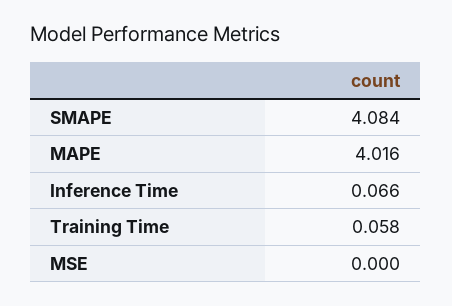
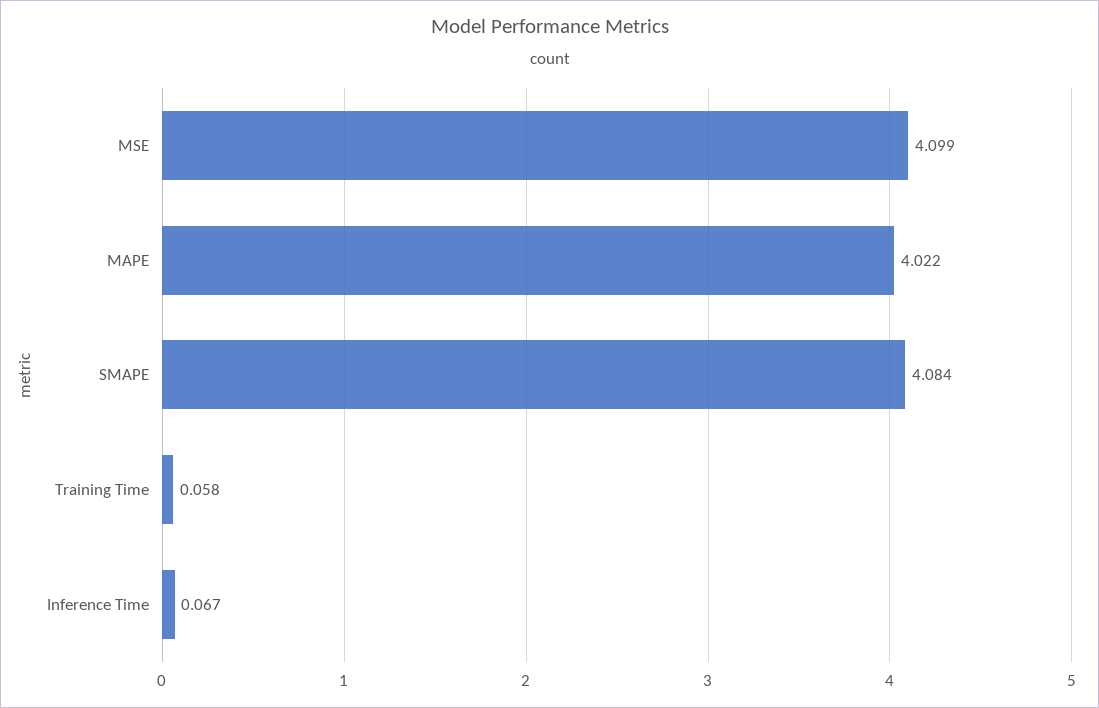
  {
    "SMAPE": 4.084,
-   "MAPE": 4.016,
+   "MAPE": 4.022,
-   "Inference Time": 0.066,
+   "Inference Time": 0.067,
    "Training Time": 0.058,
-   "MSE": 0
+   "MSE": 4.099
  }

